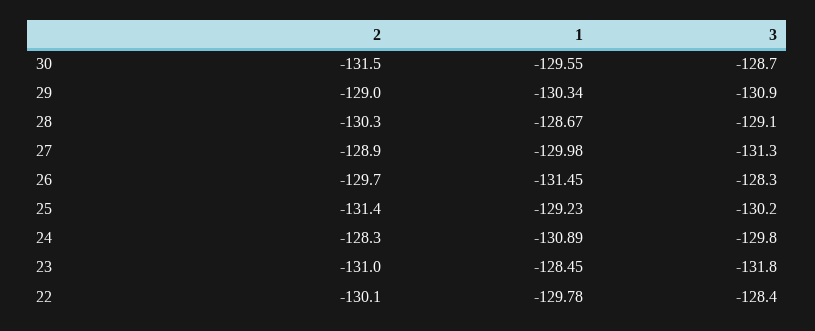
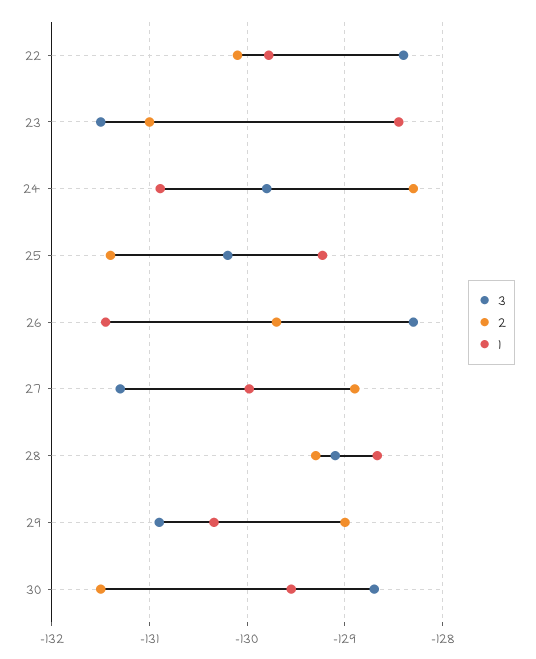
  {
    "2": {
      "30": -131.5,
      "29": -129,
-     "28": -130.3,
+     "28": -129.3,
      "27": -128.9,
      "26": -129.7,
      "25": -131.4,
      "24": -128.3,
      "23": -131,
      "22": -130.1
    },
    "1": {
      "30": -129.55,
      "29": -130.34,
      "28": -128.67,
      "27": -129.98,
      "26": -131.45,
      "25": -129.23,
      "24": -130.89,
      "23": -128.45,
      "22": -129.78
    },
    "3": {
      "30": -128.7,
      "29": -130.9,
      "28": -129.1,
      "27": -131.3,
      "26": -128.3,
      "25": -130.2,
      "24": -129.8,
-     "23": -131.8,
+     "23": -131.5,
      "22": -128.4
    }
  }

